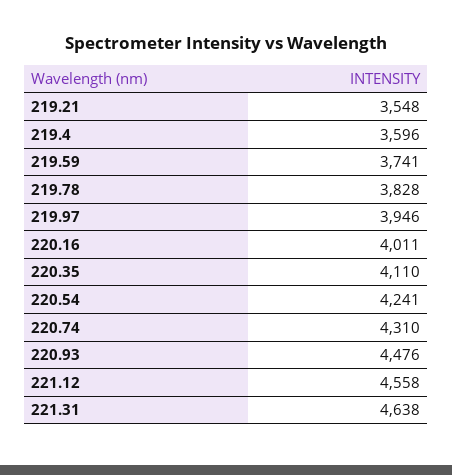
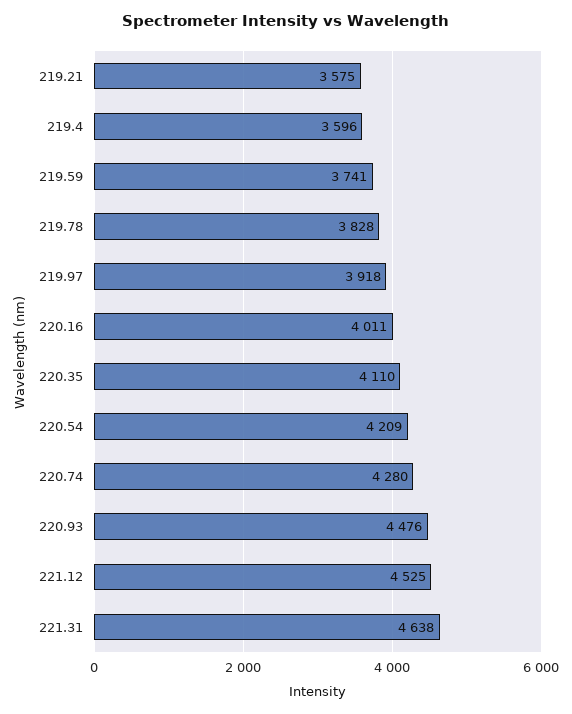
  {
-   "219.21": 3548,
+   "219.21": 3575,
    "219.4": 3596,
    "219.59": 3741,
    "219.78": 3828,
-   "219.97": 3946,
+   "219.97": 3918,
    "220.16": 4011,
    "220.35": 4110,
-   "220.54": 4241,
+   "220.54": 4209,
-   "220.74": 4310,
+   "220.74": 4280,
    "220.93": 4476,
-   "221.12": 4558,
+   "221.12": 4525,
    "221.31": 4638
  }

